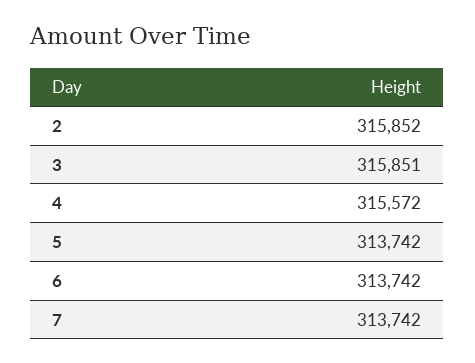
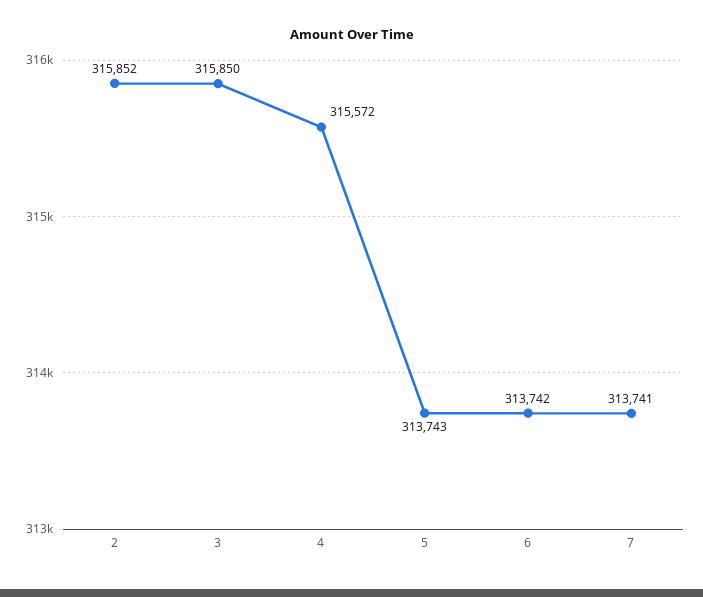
  {
    "2": 315852,
-   "3": 315851,
+   "3": 315850,
    "4": 315572,
-   "5": 313742,
+   "5": 313743,
    "6": 313742,
-   "7": 313742
+   "7": 313741
  }

